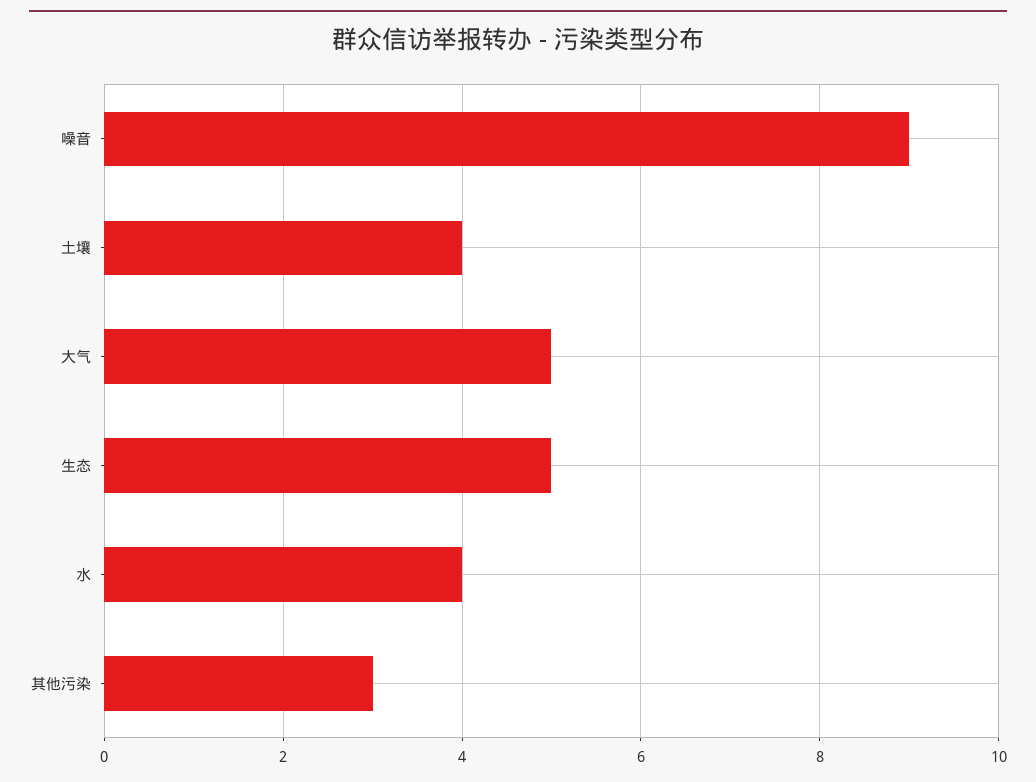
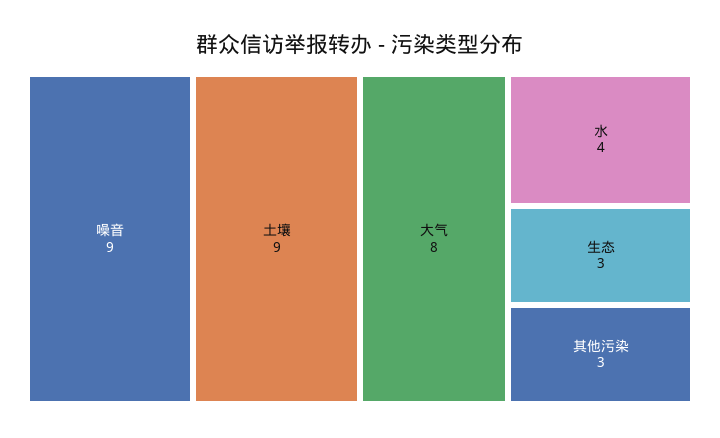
  {
    "噪音": 9,
-   "土壤": 4,
+   "土壤": 9,
-   "大气": 5,
+   "大气": 8,
-   "生态": 5,
+   "生态": 3,
    "水": 4,
    "其他污染": 3
  }

